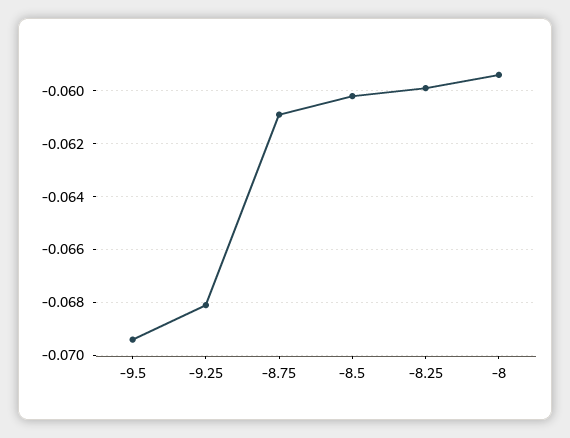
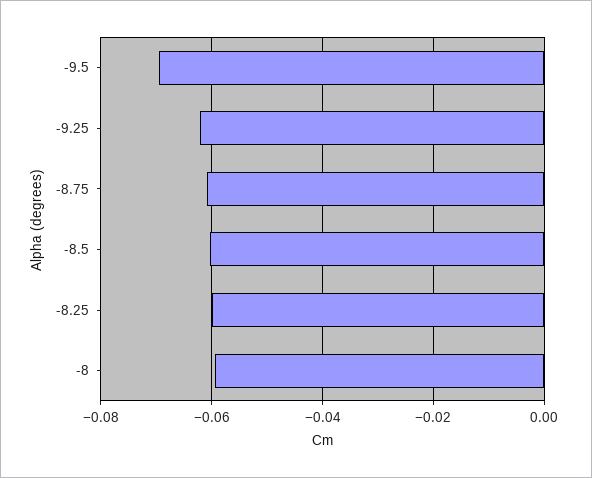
  {
    "-9.5": -0.0695,
-   "-9.25": -0.068,
+   "-9.25": -0.062,
    "-8.75": -0.061,
    "-8.5": -0.06,
    "-8.25": -0.06,
    "-8": -0.0595
  }

